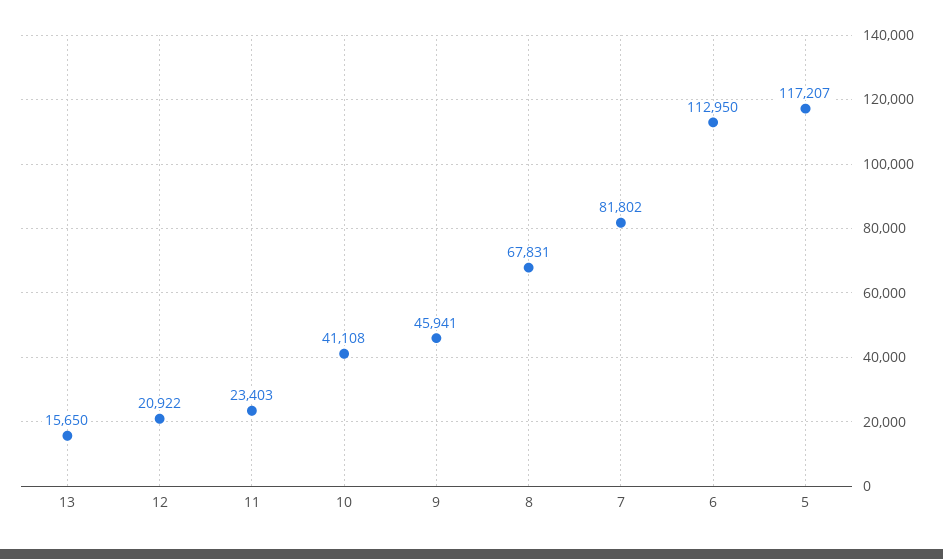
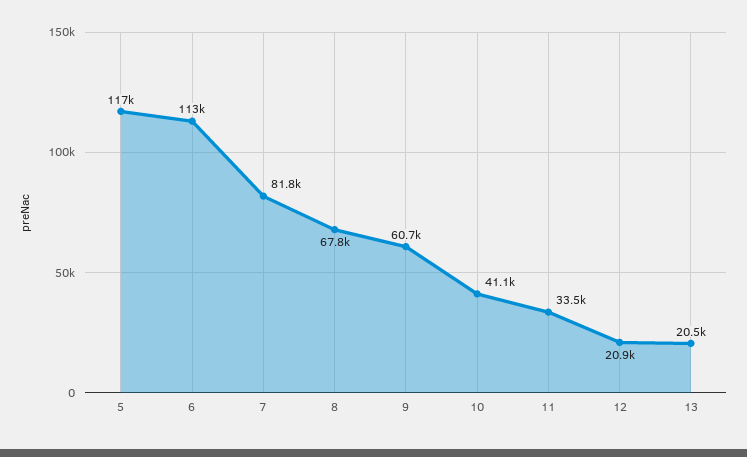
  {
-   "13": 15650,
+   "13": 20500,
    "12": 20922,
-   "11": 23403,
+   "11": 33500,
    "10": 41108,
-   "9": 45941,
+   "9": 60700,
    "8": 67831,
    "7": 81802,
    "6": 112950,
    "5": 117207
  }

